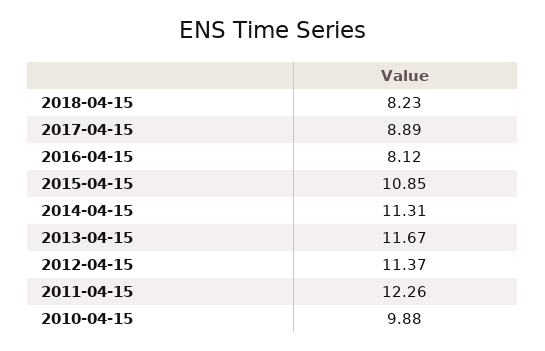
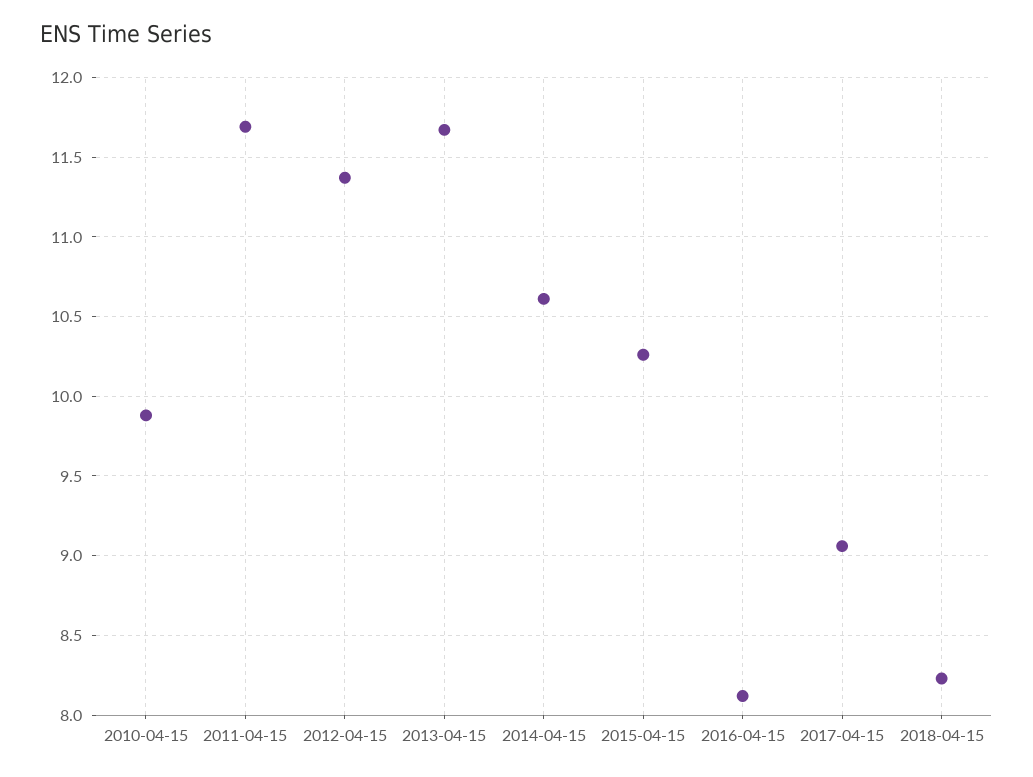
  {
    "2018-04-15": 8.23,
-   "2017-04-15": 8.89,
+   "2017-04-15": 9.05,
    "2016-04-15": 8.12,
-   "2015-04-15": 10.85,
+   "2015-04-15": 10.25,
-   "2014-04-15": 11.31,
+   "2014-04-15": 10.6,
    "2013-04-15": 11.67,
    "2012-04-15": 11.37,
-   "2011-04-15": 12.26,
+   "2011-04-15": 11.7,
    "2010-04-15": 9.88
  }

